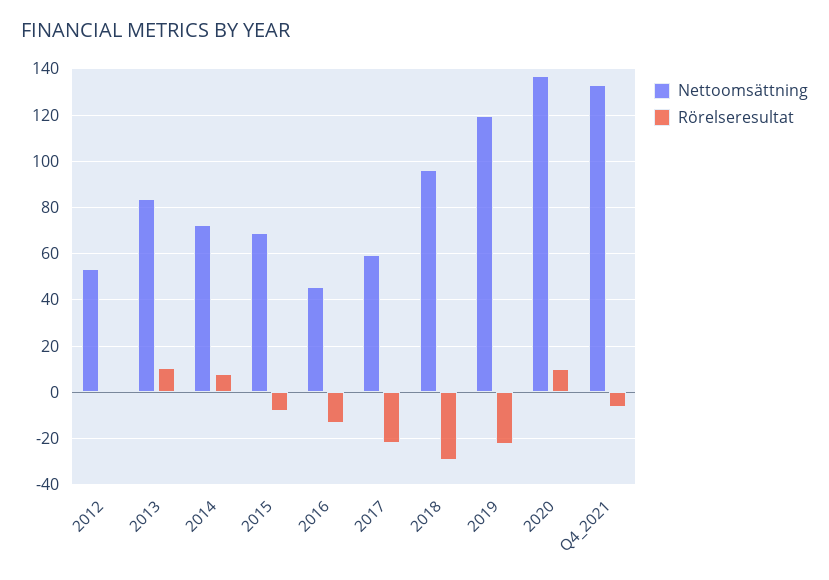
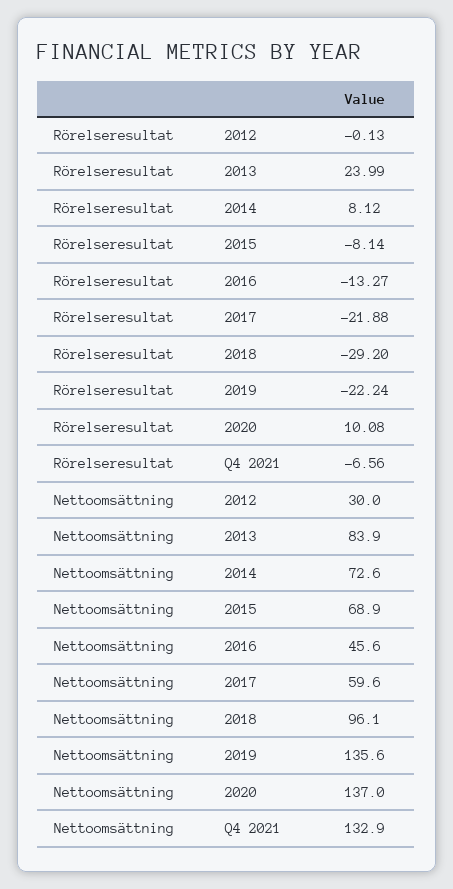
  {
    "Nettoomsättning": {
-     "2012": 55,
+     "2012": 30,
      "2013": 83.9,
      "2014": 72.6,
      "2015": 68.9,
      "2016": 45.6,
      "2017": 59.6,
      "2018": 96.1,
-     "2019": 120,
+     "2019": 135.6,
      "2020": 137,
      "Q4_2021": 132.9
    },
    "Rörelseresultat": {
      "2012": -0.13,
-     "2013": 10,
+     "2013": 23.99,
      "2014": 8.12,
      "2015": -8.14,
      "2016": -13.27,
      "2017": -21.88,
      "2018": -29.2,
      "2019": -22.24,
      "2020": 10.08,
      "Q4_2021": -6.56
    }
  }

